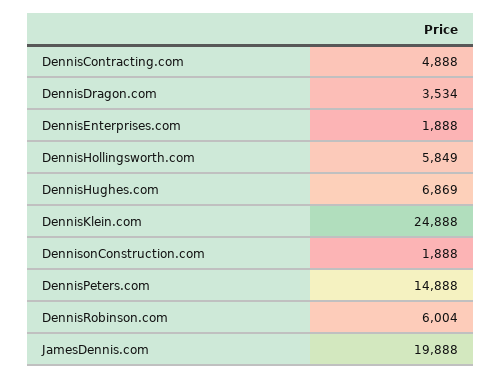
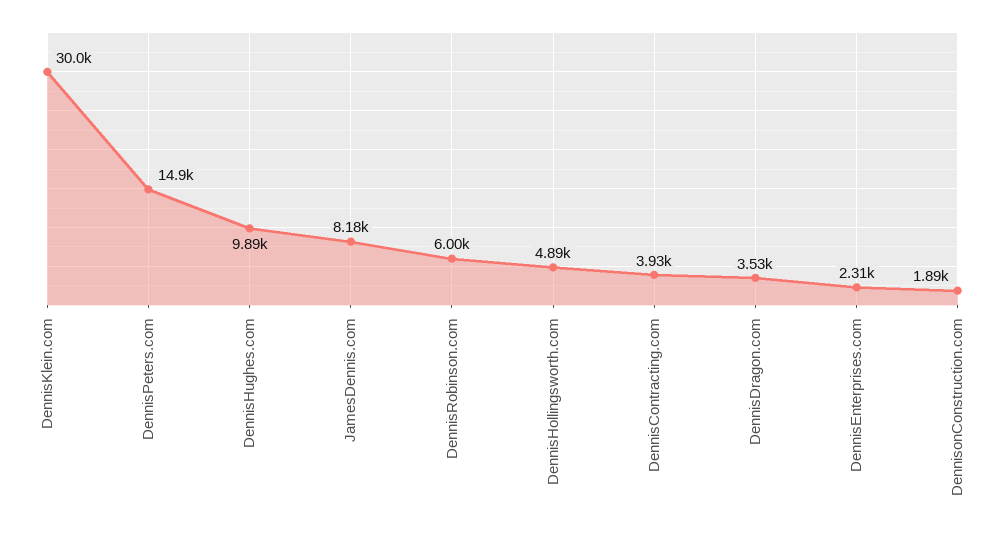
  {
-   "DennisContracting.com": 4888,
+   "DennisContracting.com": 3930,
    "DennisDragon.com": 3534,
-   "DennisEnterprises.com": 1888,
+   "DennisEnterprises.com": 2310,
-   "DennisHollingsworth.com": 5849,
+   "DennisHollingsworth.com": 4890,
-   "DennisHughes.com": 6869,
+   "DennisHughes.com": 9890,
-   "DennisKlein.com": 24888,
+   "DennisKlein.com": 30000,
    "DennisonConstruction.com": 1888,
    "DennisPeters.com": 14888,
    "DennisRobinson.com": 6004,
-   "JamesDennis.com": 19888
+   "JamesDennis.com": 8180
  }

